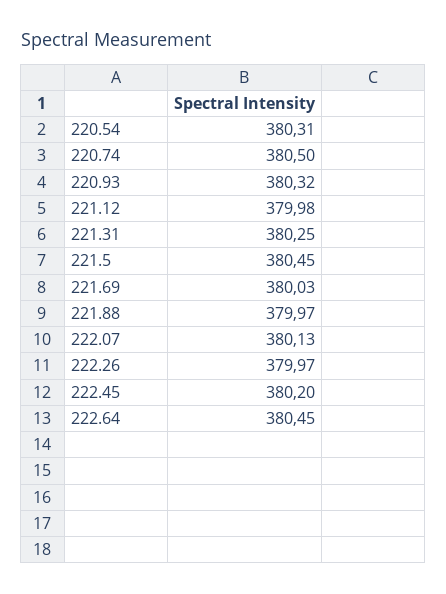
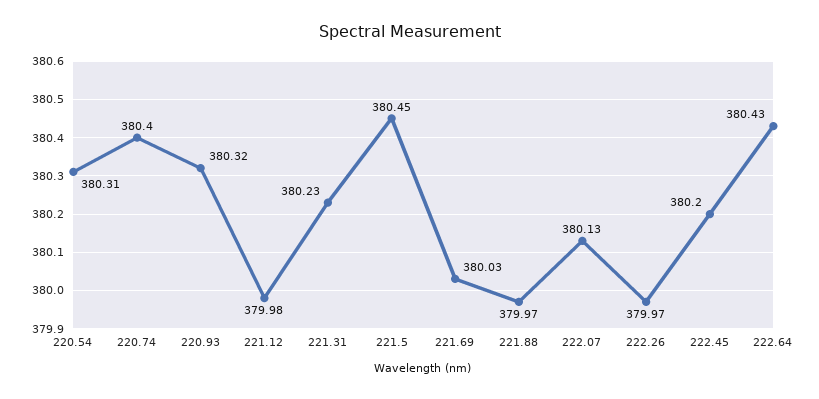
  {
    "220.54": 380.31,
-   "220.74": 380.5,
+   "220.74": 380.4,
    "220.93": 380.32,
    "221.12": 379.98,
-   "221.31": 380.25,
+   "221.31": 380.23,
    "221.5": 380.45,
    "221.69": 380.03,
    "221.88": 379.97,
    "222.07": 380.13,
    "222.26": 379.97,
    "222.45": 380.2,
-   "222.64": 380.45
+   "222.64": 380.43
  }

